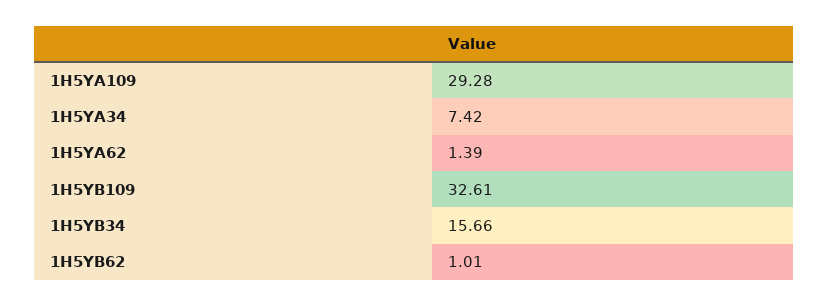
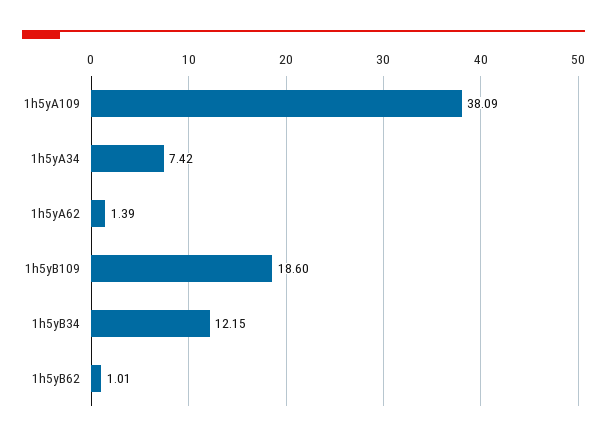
  {
-   "1H5YA109": 29.28,
+   "1H5YA109": 38.09,
    "1H5YA34": 7.42,
    "1H5YA62": 1.39,
-   "1H5YB109": 32.61,
+   "1H5YB109": 18.6,
-   "1H5YB34": 15.66,
+   "1H5YB34": 12.15,
    "1H5YB62": 1.01
  }

